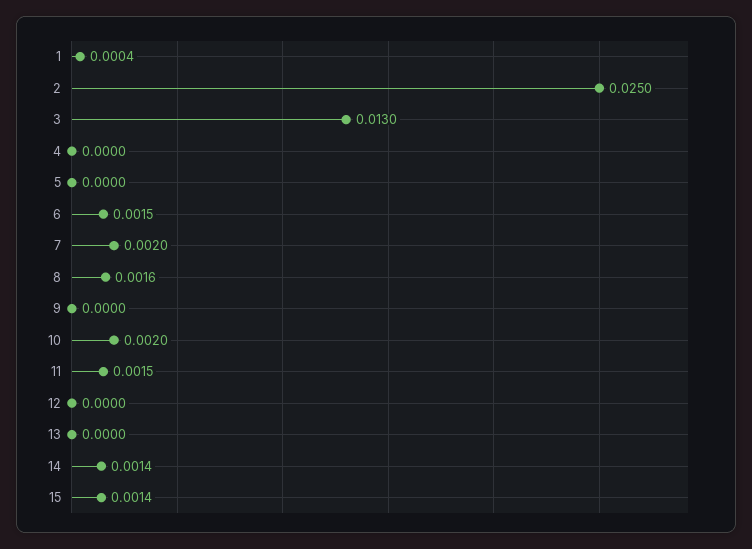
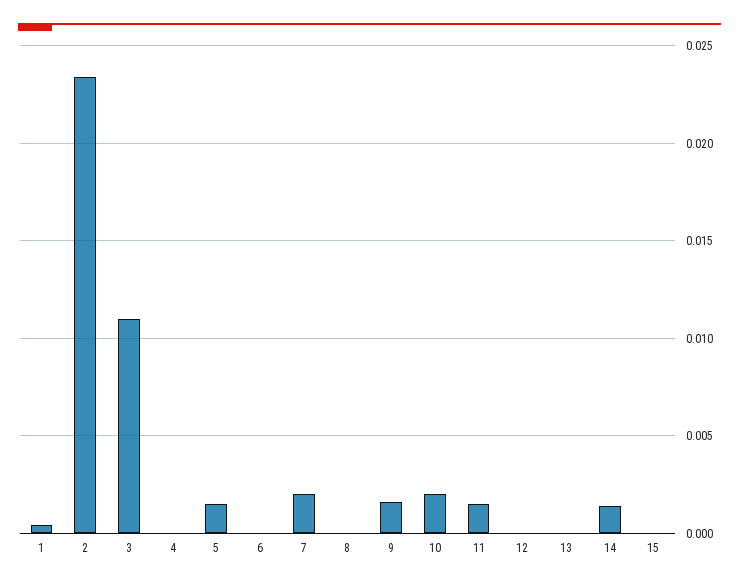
  {
    "1": 0.0004,
-   "2": 0.025,
+   "2": 0.0235,
-   "3": 0.013,
+   "3": 0.011,
    "4": 0,
-   "5": 0,
+   "5": 0.0015,
-   "6": 0.0015,
+   "6": 0,
    "7": 0.002,
-   "8": 0.0016,
+   "8": 0,
-   "9": 0,
+   "9": 0.0015,
    "10": 0.002,
    "11": 0.0015,
    "12": 0,
    "13": 0,
    "14": 0.0014,
-   "15": 0.0014
+   "15": 0
  }

